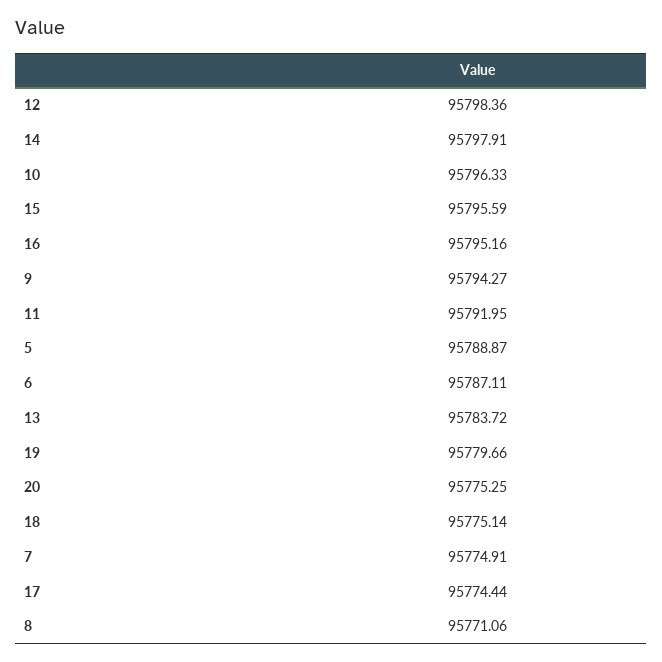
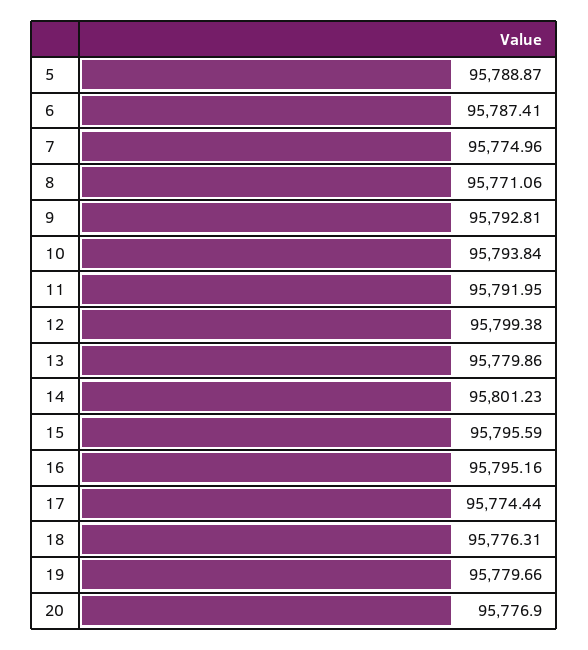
  {
-   "12": 95798.36,
+   "12": 95799.38,
-   "14": 95797.91,
+   "14": 95801.23,
-   "10": 95796.33,
+   "10": 95793.84,
    "15": 95795.59,
    "16": 95795.16,
-   "9": 95794.27,
+   "9": 95792.81,
    "11": 95791.95,
    "5": 95788.87,
-   "6": 95787.11,
+   "6": 95787.41,
-   "13": 95783.72,
+   "13": 95779.86,
    "19": 95779.66,
-   "20": 95775.25,
+   "20": 95776.9,
-   "18": 95775.14,
+   "18": 95776.31,
-   "7": 95774.91,
+   "7": 95774.96,
    "17": 95774.44,
    "8": 95771.06
  }

